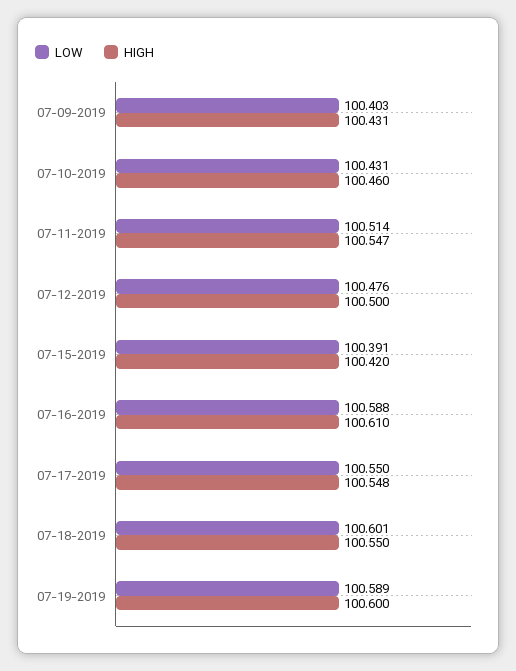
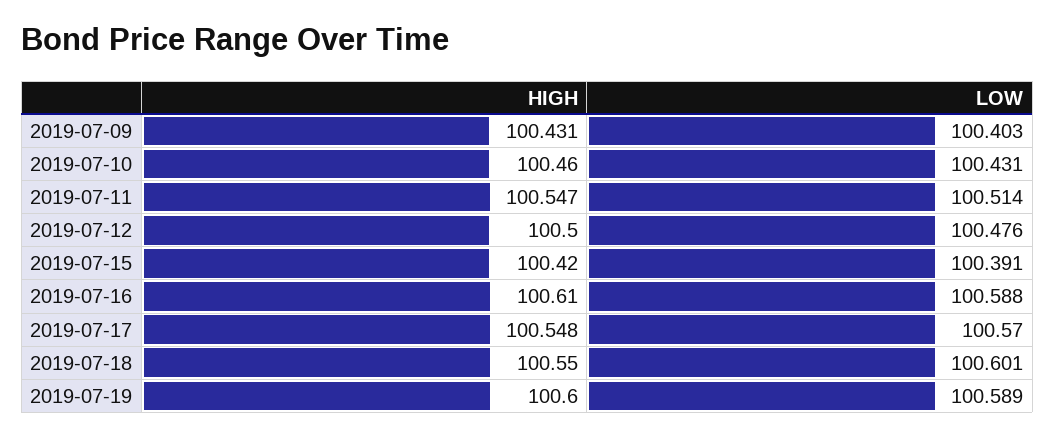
  {
    "LOW": {
      "07-09-2019": 100.403,
      "07-10-2019": 100.431,
      "07-11-2019": 100.514,
      "07-12-2019": 100.476,
      "07-15-2019": 100.391,
      "07-16-2019": 100.588,
-     "07-17-2019": 100.55,
+     "07-17-2019": 100.57,
      "07-18-2019": 100.601,
      "07-19-2019": 100.589
    },
    "HIGH": {
      "07-09-2019": 100.431,
      "07-10-2019": 100.46,
      "07-11-2019": 100.547,
      "07-12-2019": 100.5,
      "07-15-2019": 100.42,
      "07-16-2019": 100.61,
      "07-17-2019": 100.548,
      "07-18-2019": 100.55,
      "07-19-2019": 100.6
    }
  }

